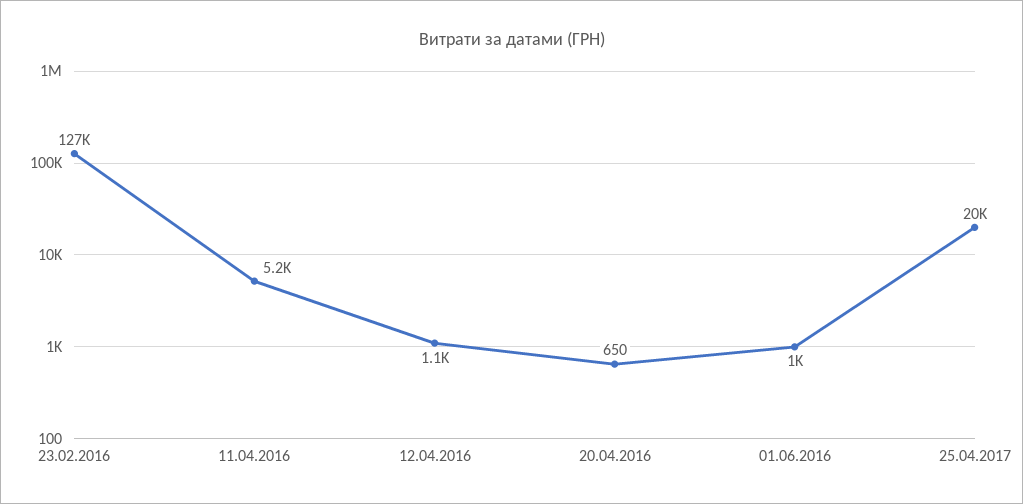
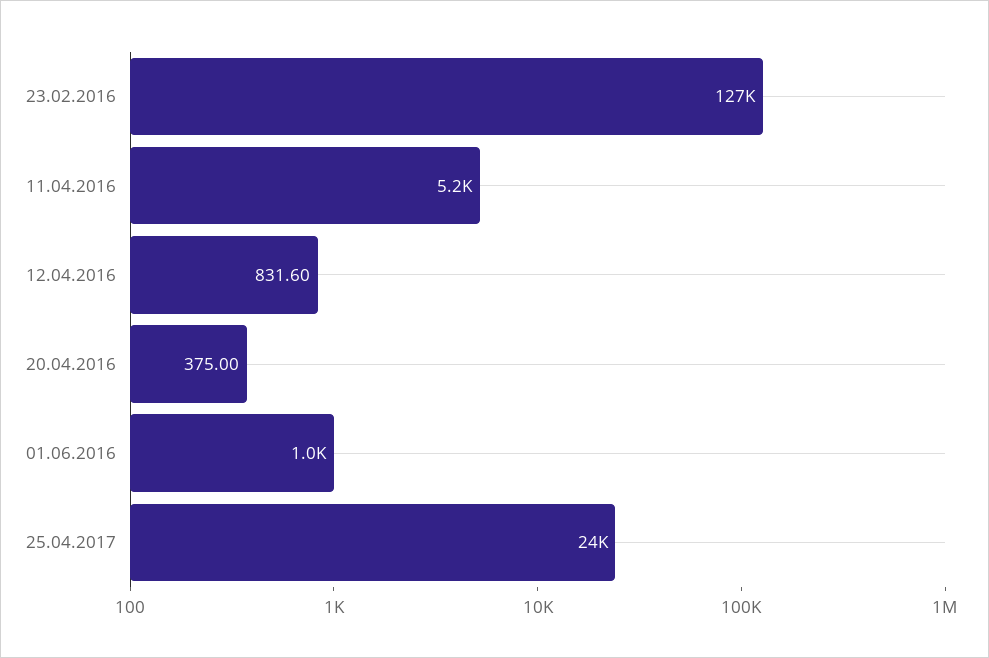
  {
    "23.02.2016": 127000,
    "11.04.2016": 5200,
-   "12.04.2016": 1100,
+   "12.04.2016": 831.6,
-   "20.04.2016": 650,
+   "20.04.2016": 375,
    "01.06.2016": 1000,
-   "25.04.2017": 20000
+   "25.04.2017": 24000
  }

